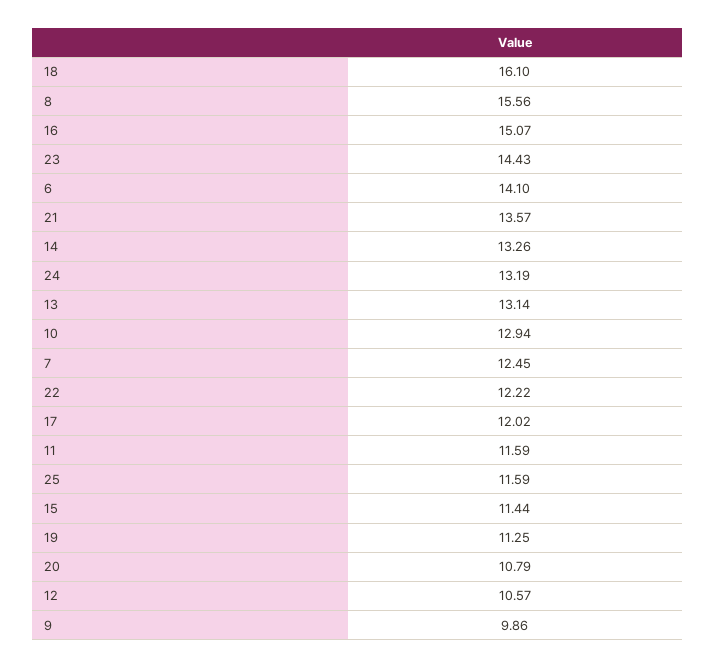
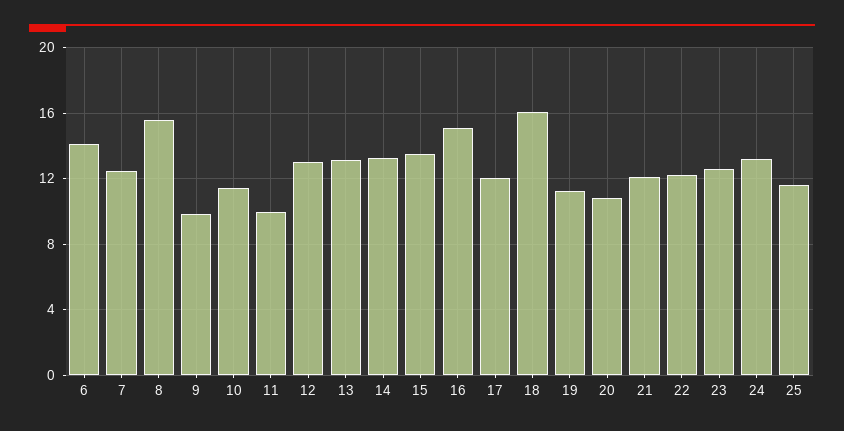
  {
    "18": 16.1,
    "8": 15.56,
    "16": 15.07,
-   "23": 14.43,
+   "23": 12.5,
    "6": 14.1,
-   "21": 13.57,
+   "21": 12,
    "14": 13.26,
    "24": 13.19,
    "13": 13.14,
-   "10": 12.94,
+   "10": 11.5,
    "7": 12.45,
    "22": 12.22,
    "17": 12.02,
-   "11": 11.59,
+   "11": 10,
    "25": 11.59,
-   "15": 11.44,
+   "15": 13.5,
    "19": 11.25,
    "20": 10.79,
-   "12": 10.57,
+   "12": 13,
    "9": 9.86
  }

